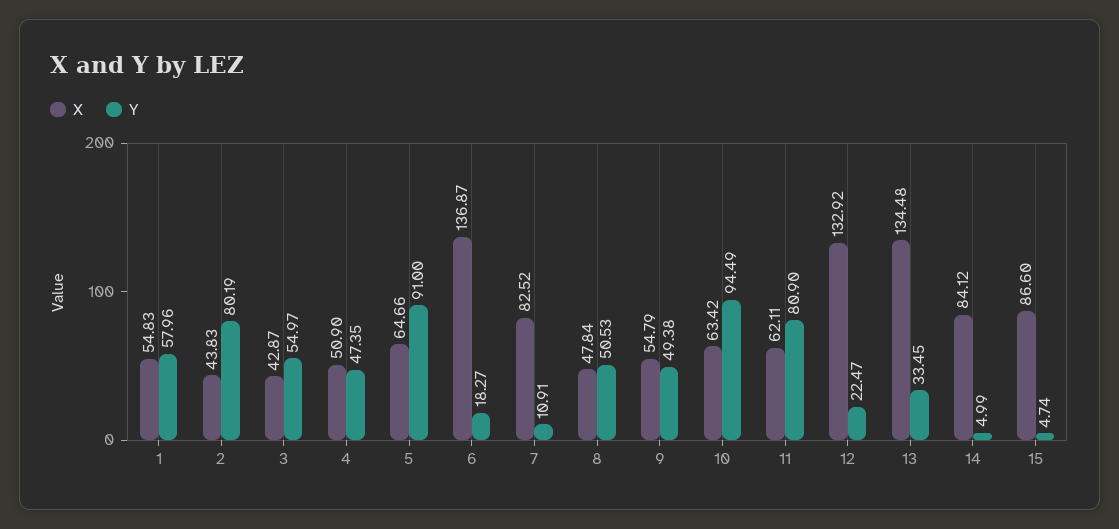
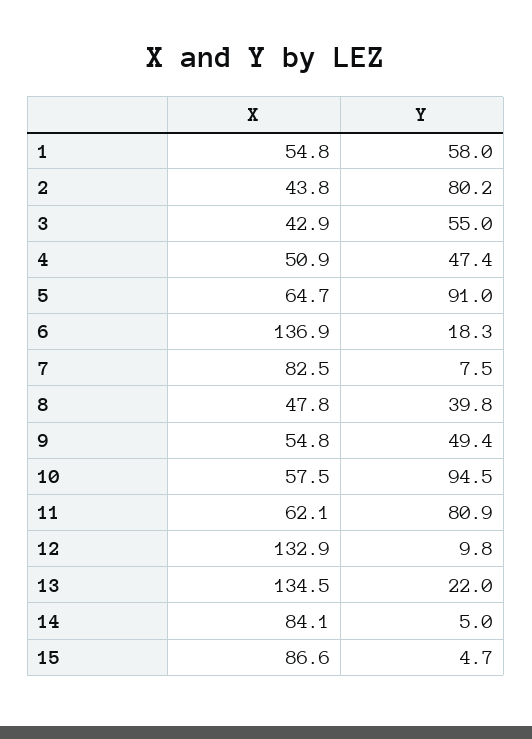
  {
    "X": {
      "1": 54.83,
      "2": 43.83,
      "3": 42.87,
      "4": 50.9,
      "5": 64.66,
      "6": 136.87,
      "7": 82.52,
      "8": 47.84,
      "9": 54.79,
-     "10": 63.42,
+     "10": 57.5,
      "11": 62.11,
      "12": 132.92,
      "13": 134.48,
      "14": 84.12,
      "15": 86.6
    },
    "Y": {
      "1": 57.96,
      "2": 80.19,
      "3": 54.97,
      "4": 47.35,
      "5": 91,
      "6": 18.27,
-     "7": 10.91,
+     "7": 7.5,
-     "8": 50.53,
+     "8": 39.8,
      "9": 49.38,
      "10": 94.49,
      "11": 80.9,
-     "12": 22.47,
+     "12": 9.8,
-     "13": 33.45,
+     "13": 22,
      "14": 4.99,
      "15": 4.74
    }
  }

